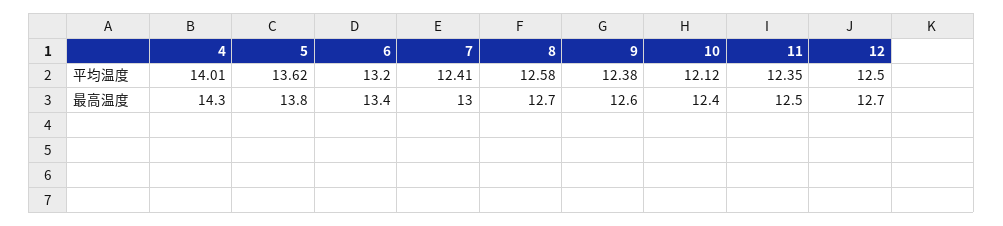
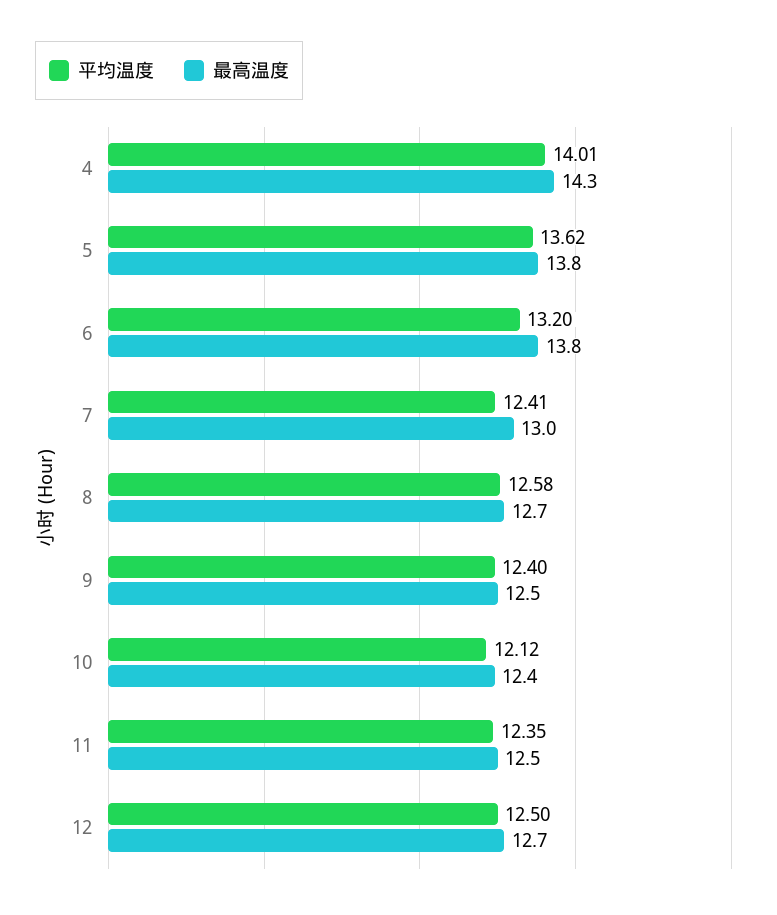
  {
    "平均温度": {
      "4": 14.01,
      "5": 13.62,
      "6": 13.2,
      "7": 12.41,
      "8": 12.58,
-     "9": 12.38,
+     "9": 12.4,
      "10": 12.12,
      "11": 12.35,
      "12": 12.5
    },
    "最高温度": {
      "4": 14.3,
      "5": 13.8,
-     "6": 13.4,
+     "6": 13.8,
      "7": 13,
      "8": 12.7,
-     "9": 12.6,
+     "9": 12.5,
      "10": 12.4,
      "11": 12.5,
      "12": 12.7
    }
  }

